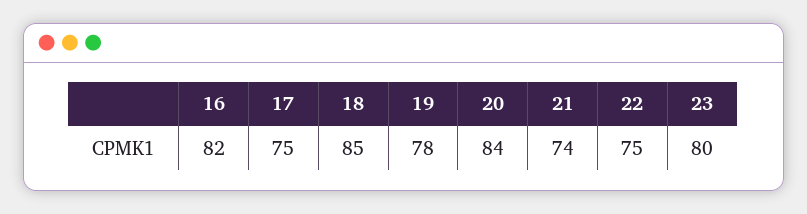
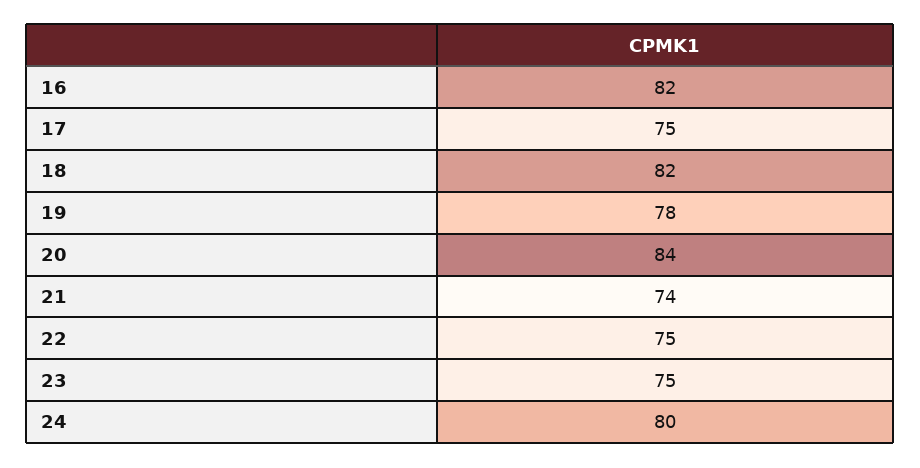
  {
    "16": 82,
    "17": 75,
-   "18": 85,
+   "18": 82,
    "19": 78,
    "20": 84,
    "21": 74,
    "22": 75,
-   "23": 80
+   "23": 75,
+   "24": 80
  }

